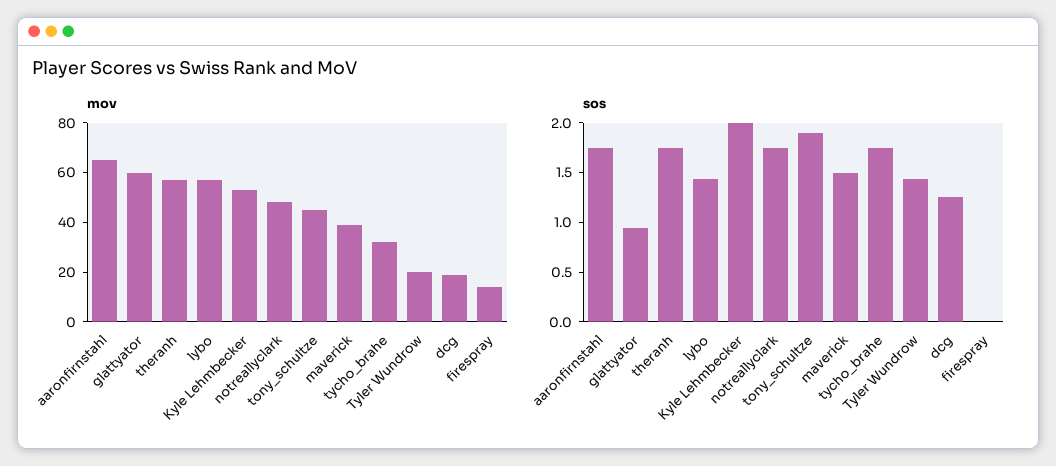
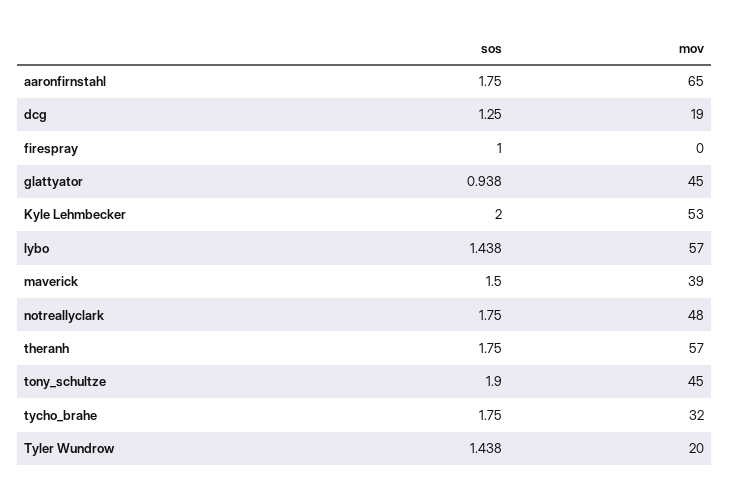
  {
    "mov": {
      "aaronfirnstahl": 65,
-     "glattyator": 60,
+     "glattyator": 45,
      "theranh": 57,
      "lybo": 57,
      "Kyle Lehmbecker": 53,
      "notreallyclark": 48,
      "tony_schultze": 45,
      "maverick": 39,
      "tycho_brahe": 32,
      "Tyler Wundrow": 20,
      "dcg": 19,
-     "firespray": 15
+     "firespray": 0
    },
    "sos": {
      "aaronfirnstahl": 1.75,
      "glattyator": 0.938,
      "theranh": 1.75,
      "lybo": 1.438,
      "Kyle Lehmbecker": 2,
      "notreallyclark": 1.75,
      "tony_schultze": 1.9,
      "maverick": 1.5,
      "tycho_brahe": 1.75,
      "Tyler Wundrow": 1.438,
      "dcg": 1.25,
-     "firespray": 0
+     "firespray": 1
    }
  }

